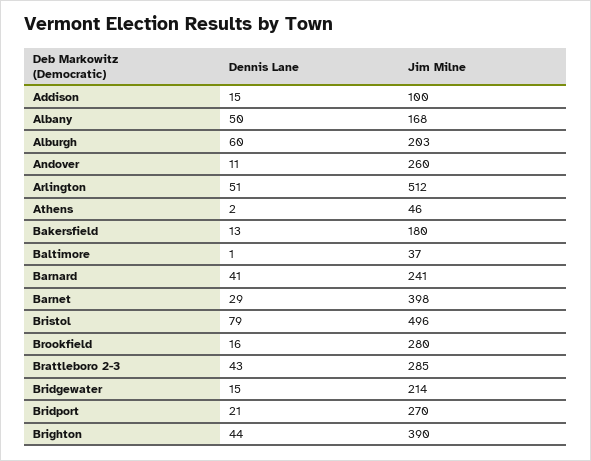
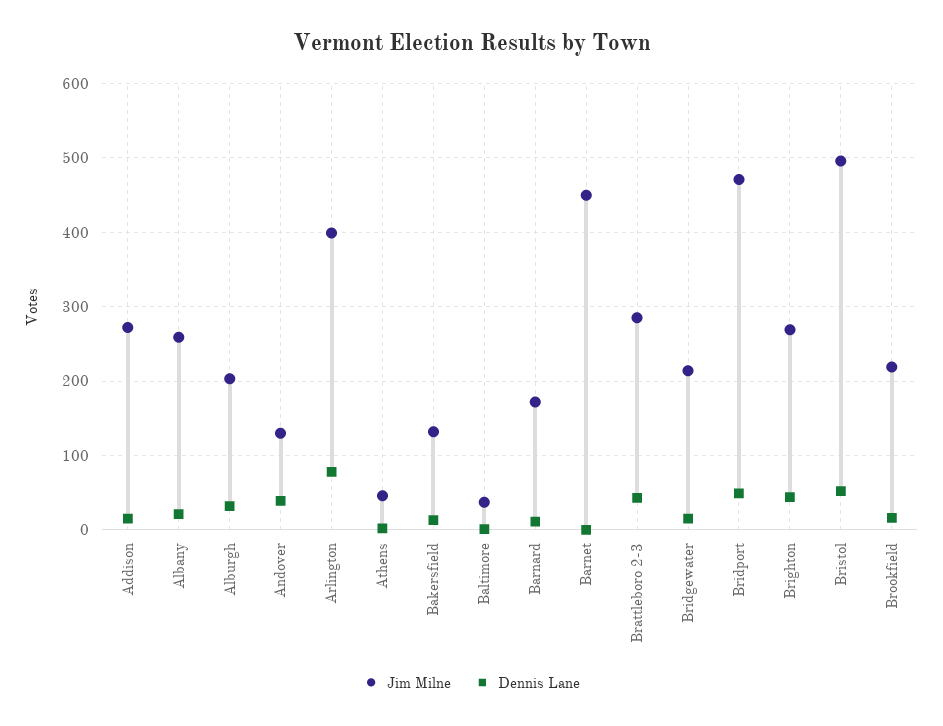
  {
    "Dennis Lane": {
      "Addison": 15,
-     "Albany": 50,
+     "Albany": 20,
-     "Alburgh": 60,
+     "Alburgh": 30,
-     "Andover": 11,
+     "Andover": 40,
-     "Arlington": 51,
+     "Arlington": 80,
      "Athens": 2,
      "Bakersfield": 13,
      "Baltimore": 1,
-     "Barnard": 41,
+     "Barnard": 10,
-     "Barnet": 29,
+     "Barnet": 0,
-     "Bristol": 79,
+     "Bristol": 50,
      "Brookfield": 16,
      "Brattleboro 2-3": 43,
      "Bridgewater": 15,
-     "Bridport": 21,
+     "Bridport": 50,
      "Brighton": 44
    },
    "Jim Milne": {
-     "Addison": 100,
+     "Addison": 270,
-     "Albany": 168,
+     "Albany": 260,
      "Alburgh": 203,
-     "Andover": 260,
+     "Andover": 130,
-     "Arlington": 512,
+     "Arlington": 400,
      "Athens": 46,
-     "Bakersfield": 180,
+     "Bakersfield": 130,
      "Baltimore": 37,
-     "Barnard": 241,
+     "Barnard": 170,
-     "Barnet": 398,
+     "Barnet": 450,
      "Bristol": 496,
-     "Brookfield": 280,
+     "Brookfield": 220,
      "Brattleboro 2-3": 285,
      "Bridgewater": 214,
-     "Bridport": 270,
+     "Bridport": 470,
-     "Brighton": 390
+     "Brighton": 270
    }
  }

